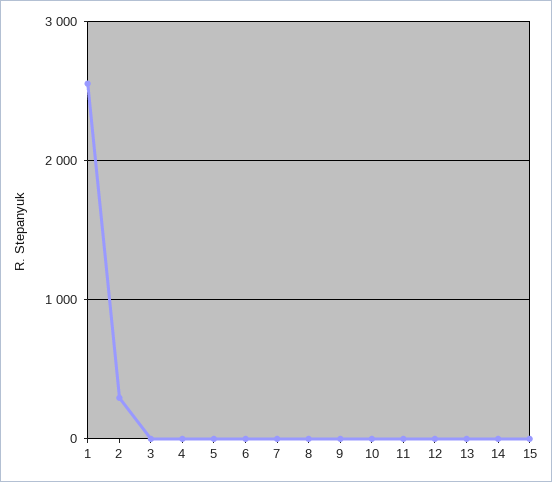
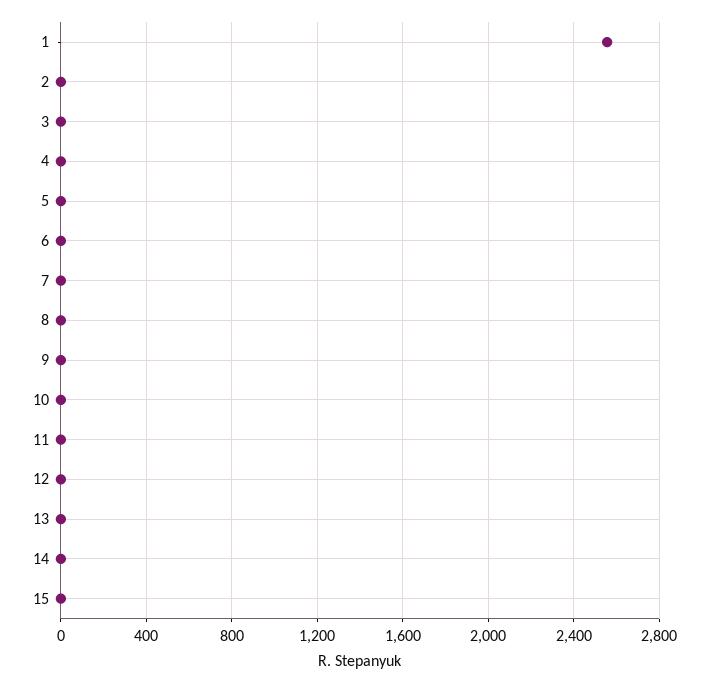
  {
    "1": 2550,
-   "2": 300,
+   "2": 0,
    "3": 0,
    "4": 0,
    "5": 0,
    "6": 0,
    "7": 0,
    "8": 0,
    "9": 0,
    "10": 0,
    "11": 0,
    "12": 0,
    "13": 0,
    "14": 0,
    "15": 0
  }

